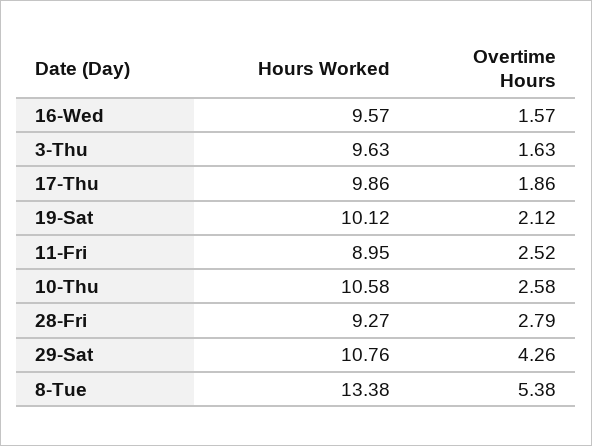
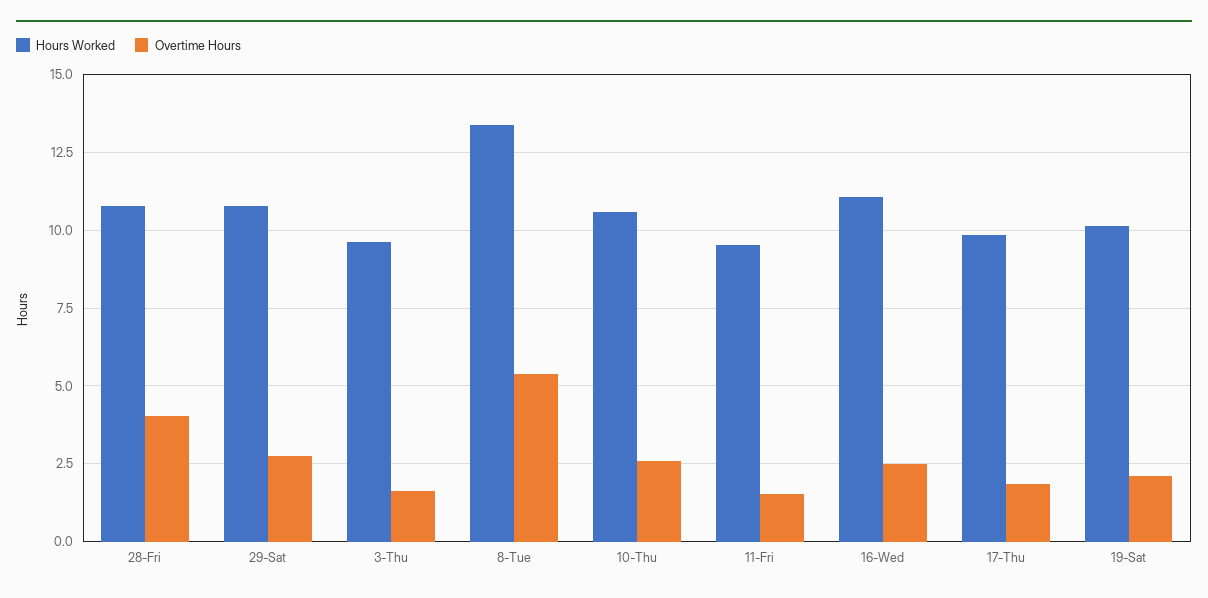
  {
    "Hours Worked": {
-     "16-Wed": 9.57,
+     "16-Wed": 11,
      "3-Thu": 9.63,
      "17-Thu": 9.86,
      "19-Sat": 10.12,
-     "11-Fri": 8.95,
+     "11-Fri": 9.5,
      "10-Thu": 10.58,
-     "28-Fri": 9.27,
+     "28-Fri": 10.75,
      "29-Sat": 10.76,
      "8-Tue": 13.38
    },
    "Overtime Hours": {
-     "16-Wed": 1.57,
+     "16-Wed": 2.5,
      "3-Thu": 1.63,
      "17-Thu": 1.86,
      "19-Sat": 2.12,
-     "11-Fri": 2.52,
+     "11-Fri": 1.5,
      "10-Thu": 2.58,
-     "28-Fri": 2.79,
+     "28-Fri": 4,
-     "29-Sat": 4.26,
+     "29-Sat": 2.75,
      "8-Tue": 5.38
    }
  }

